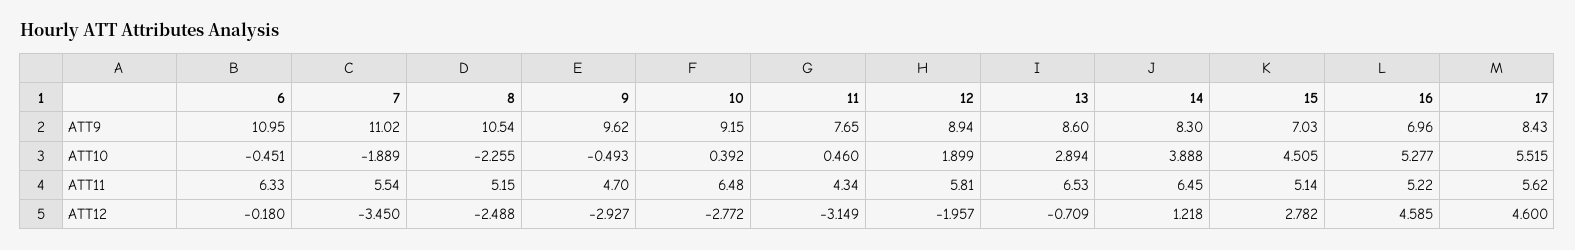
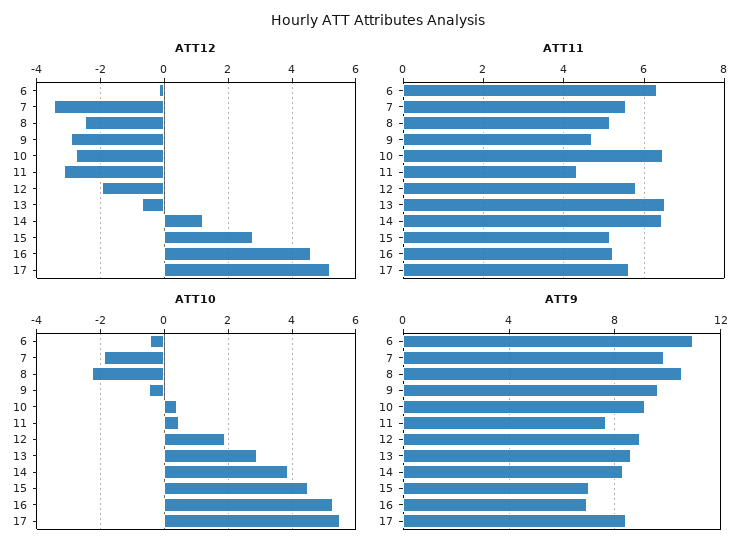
  {
    "ATT9": {
      "6": 10.95,
-     "7": 11.02,
+     "7": 10,
      "8": 10.54,
      "9": 9.62,
      "10": 9.15,
      "11": 7.65,
      "12": 8.94,
      "13": 8.6,
      "14": 8.3,
      "15": 7.03,
      "16": 6.96,
      "17": 8.43
    },
    "ATT10": {
      "6": -0.451,
      "7": -1.889,
      "8": -2.255,
      "9": -0.493,
      "10": 0.392,
      "11": 0.46,
      "12": 1.899,
      "13": 2.894,
      "14": 3.888,
      "15": 4.505,
      "16": 5.277,
      "17": 5.515
    },
    "ATT11": {
      "6": 6.33,
      "7": 5.54,
      "8": 5.15,
      "9": 4.7,
      "10": 6.48,
      "11": 4.34,
      "12": 5.81,
      "13": 6.53,
      "14": 6.45,
      "15": 5.14,
      "16": 5.22,
      "17": 5.62
    },
    "ATT12": {
      "6": -0.18,
      "7": -3.45,
      "8": -2.488,
      "9": -2.927,
      "10": -2.772,
      "11": -3.149,
      "12": -1.957,
      "13": -0.709,
      "14": 1.218,
      "15": 2.782,
      "16": 4.585,
-     "17": 4.6
+     "17": 5.2
    }
  }

